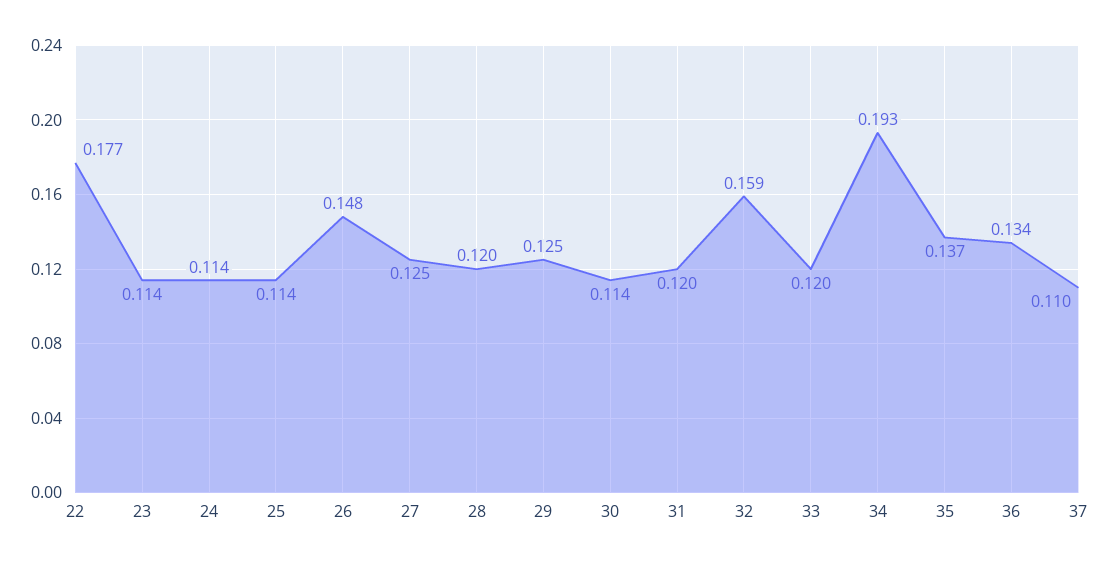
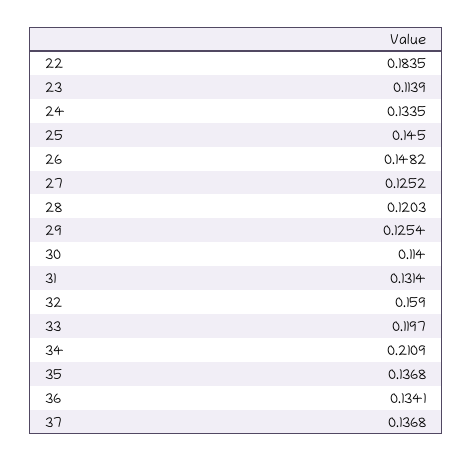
  {
-   "22": 0.177,
+   "22": 0.1835,
    "23": 0.1139,
-   "24": 0.114,
+   "24": 0.1335,
-   "25": 0.114,
+   "25": 0.145,
    "26": 0.1482,
    "27": 0.1252,
    "28": 0.1203,
    "29": 0.1254,
    "30": 0.114,
-   "31": 0.12,
+   "31": 0.1314,
    "32": 0.159,
    "33": 0.1197,
-   "34": 0.193,
+   "34": 0.2109,
    "35": 0.1368,
    "36": 0.1341,
-   "37": 0.11
+   "37": 0.1368
  }

